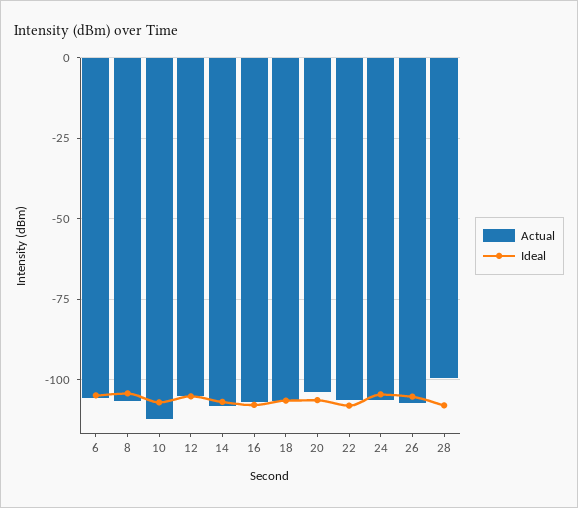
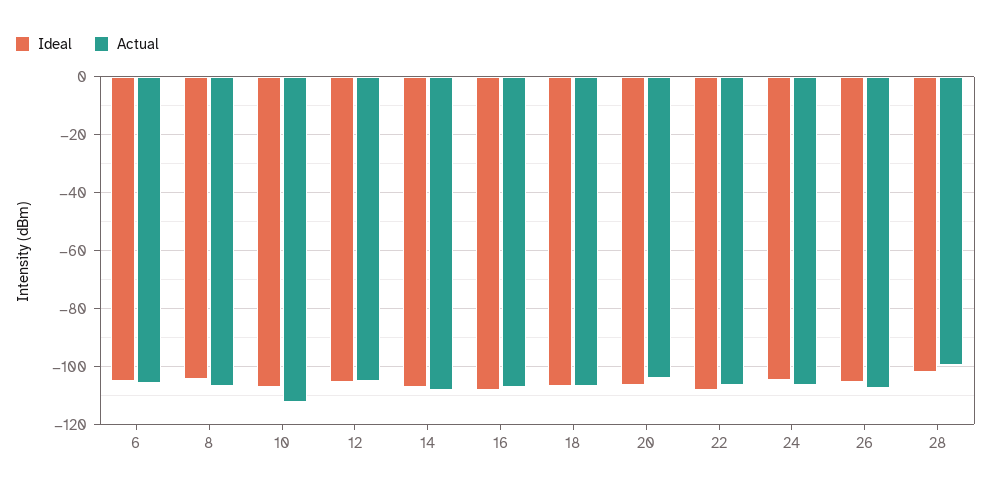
  {
    "Actual": {
      "6": -105,
      "8": -107.5,
      "10": -112.5,
      "12": -105,
      "14": -107.5,
      "16": -107.5,
      "18": -107.5,
      "20": -105,
      "22": -107.5,
      "24": -107.5,
      "26": -107.5,
      "28": -100
    },
    "Ideal": {
      "6": -105,
      "8": -105,
      "10": -107.5,
      "12": -105,
      "14": -107.5,
      "16": -107.5,
      "18": -107.5,
      "20": -107.5,
      "22": -107.5,
      "24": -105,
      "26": -105,
-     "28": -107.5
+     "28": -102.5
    }
  }

